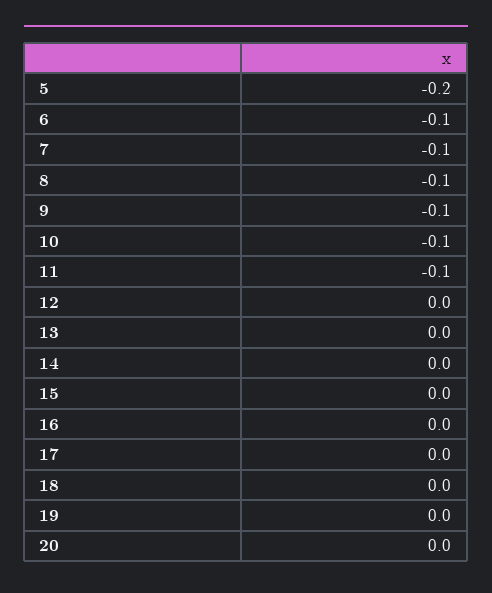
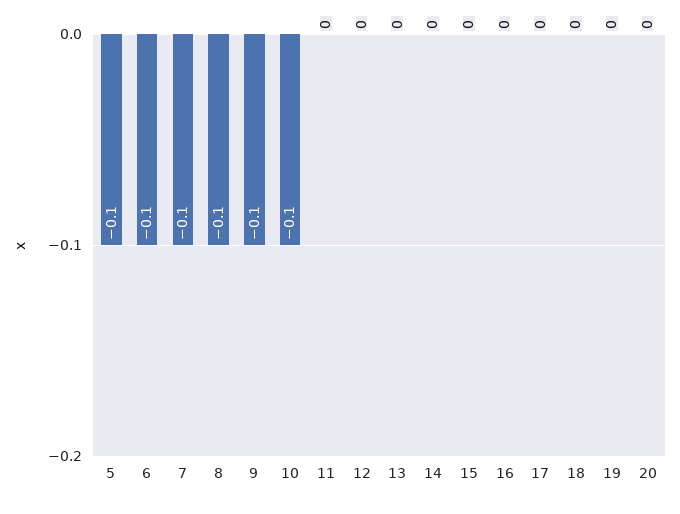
  {
-   "5": -0.2,
+   "5": -0.1,
    "6": -0.1,
    "7": -0.1,
    "8": -0.1,
    "9": -0.1,
    "10": -0.1,
-   "11": -0.1,
+   "11": 0,
    "12": 0,
    "13": 0,
    "14": 0,
    "15": 0,
    "16": 0,
    "17": 0,
    "18": 0,
    "19": 0,
    "20": 0
  }

